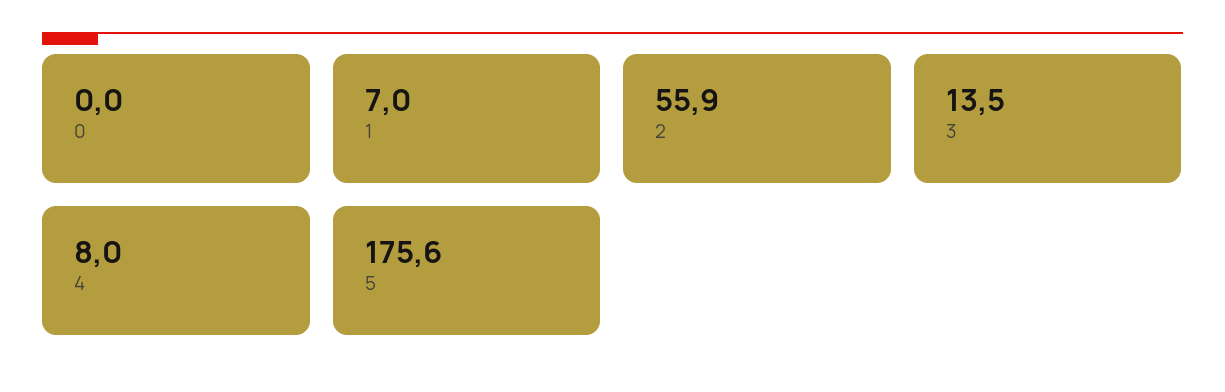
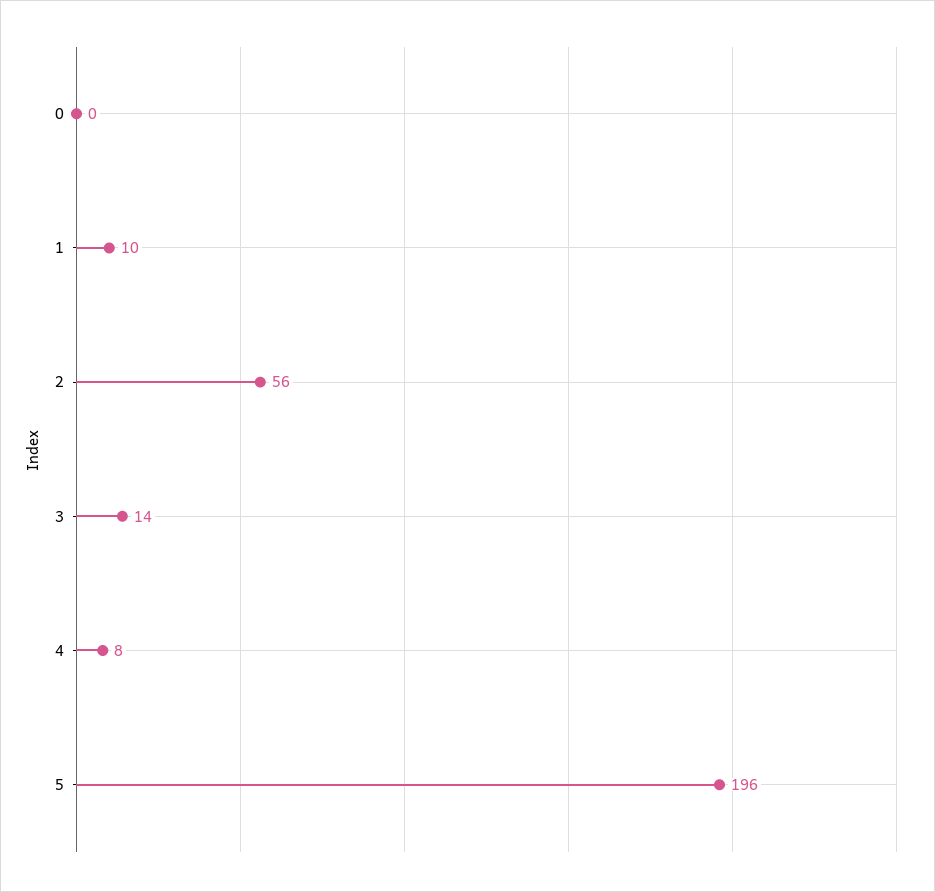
  {
    "0": 0,
-   "1": 7,
+   "1": 10,
    "2": 55.9,
    "3": 13.5,
    "4": 8,
-   "5": 175.6
+   "5": 196
  }

